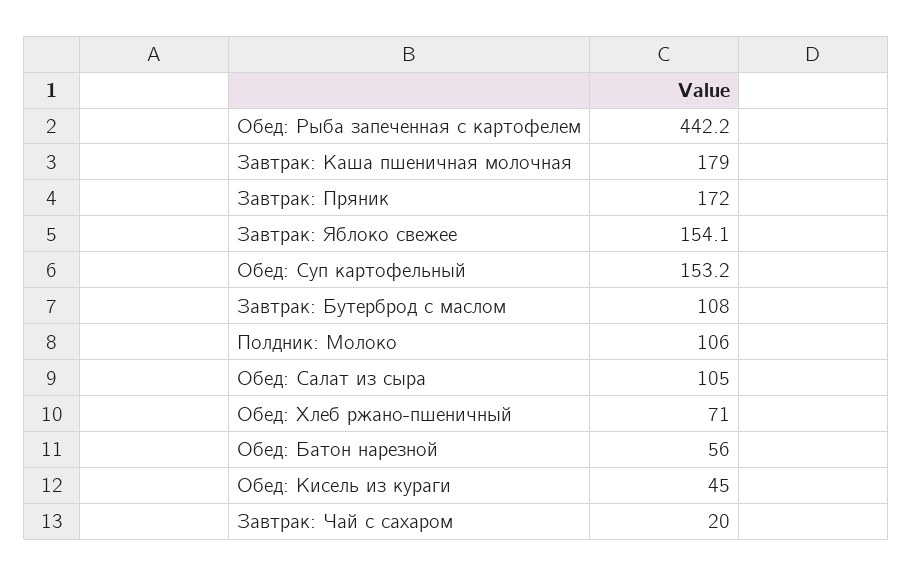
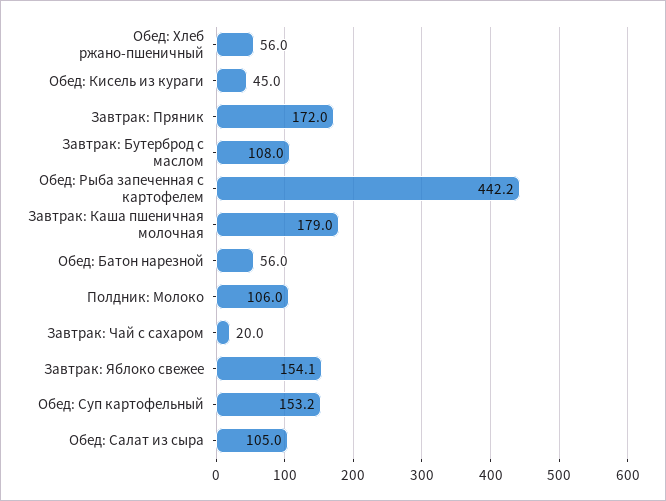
  {
    "Обед: Рыба запеченная с картофелем": 442.2,
    "Завтрак: Каша пшеничная молочная": 179,
    "Завтрак: Пряник": 172,
    "Завтрак: Яблоко свежее": 154.1,
    "Обед: Суп картофельный": 153.2,
    "Завтрак: Бутерброд с маслом": 108,
    "Полдник: Молоко": 106,
    "Обед: Салат из сыра": 105,
-   "Обед: Хлеб ржано-пшеничный": 71,
+   "Обед: Хлеб ржано-пшеничный": 56,
    "Обед: Батон нарезной": 56,
    "Обед: Кисель из кураги": 45,
    "Завтрак: Чай с сахаром": 20
  }

